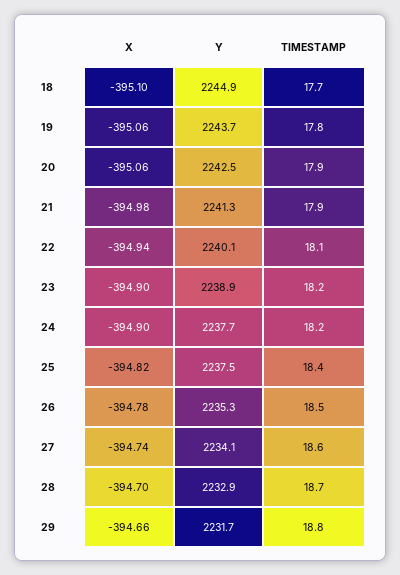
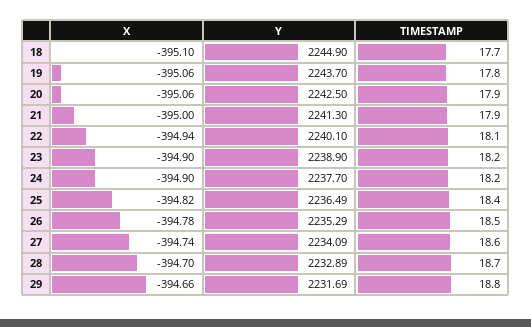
  {
    "X": {
      "18": -395.1,
      "19": -395.06,
      "20": -395.06,
-     "21": -394.98,
+     "21": -395,
      "22": -394.94,
      "23": -394.9,
      "24": -394.9,
      "25": -394.82,
      "26": -394.78,
      "27": -394.74,
      "28": -394.7,
      "29": -394.66
    },
    "Y": {
      "18": 2244.9,
      "19": 2243.7,
      "20": 2242.5,
      "21": 2241.3,
      "22": 2240.1,
      "23": 2238.9,
      "24": 2237.7,
-     "25": 2237.5,
+     "25": 2236.49,
      "26": 2235.29,
      "27": 2234.09,
      "28": 2232.89,
      "29": 2231.69
    },
    "TIMESTAMP": {
      "18": 17.7,
      "19": 17.8,
      "20": 17.9,
      "21": 17.9,
      "22": 18.1,
      "23": 18.2,
      "24": 18.2,
      "25": 18.4,
      "26": 18.5,
      "27": 18.6,
      "28": 18.7,
      "29": 18.8
    }
  }

